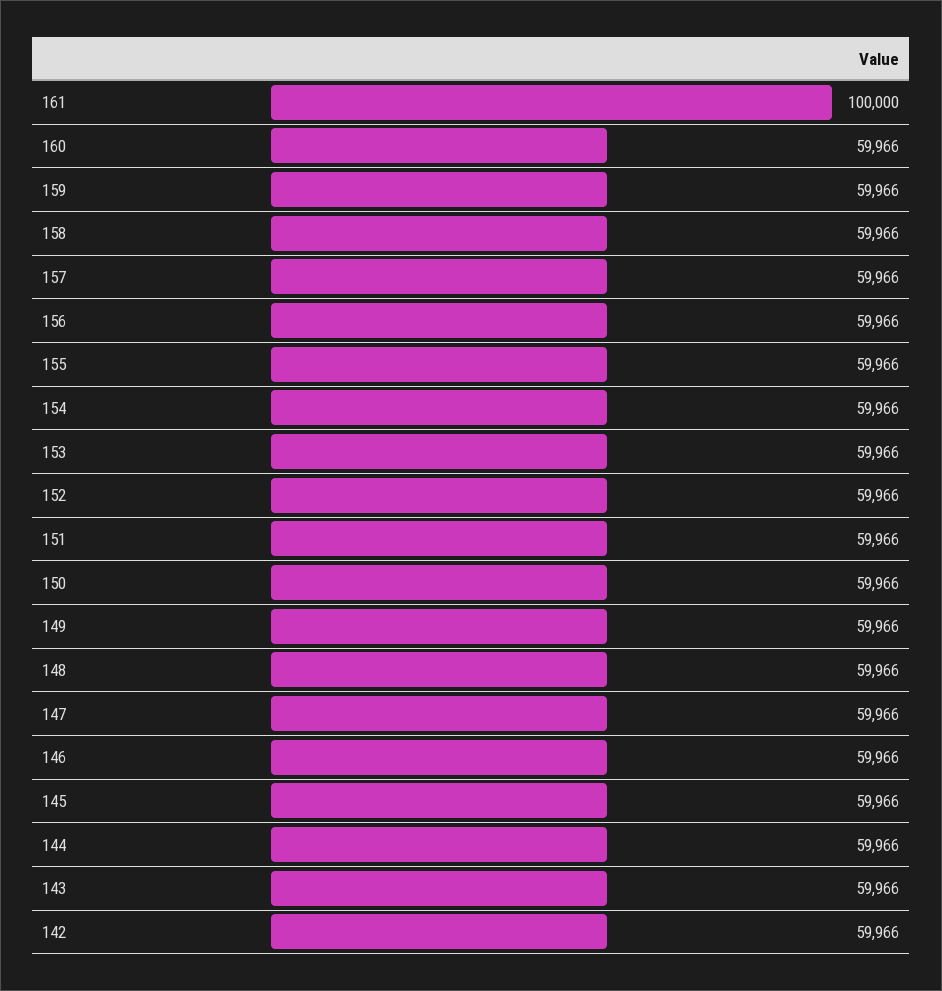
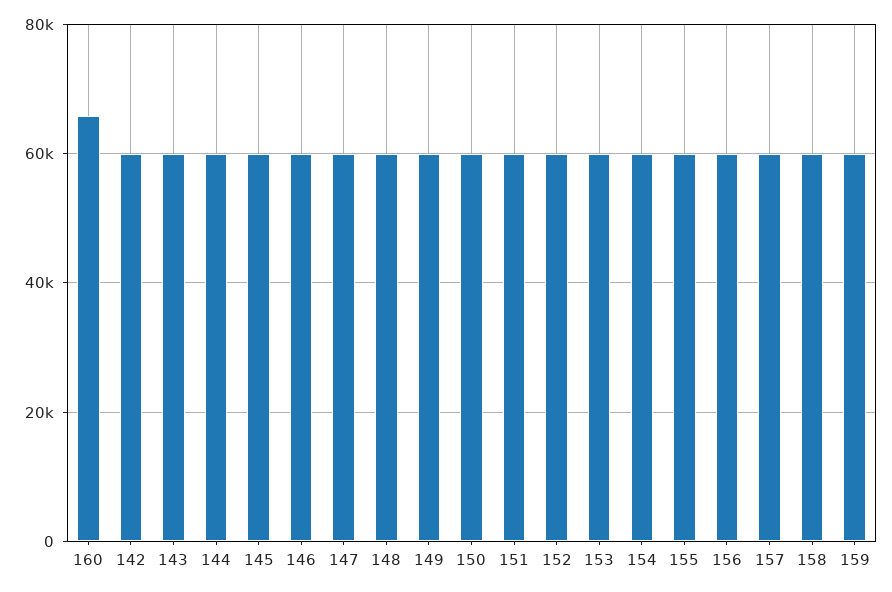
  {
-   "161": 100000,
-   "160": 59966,
+   "160": 66000,
    "159": 59966,
    "158": 59966,
    "157": 59966,
    "156": 59966,
    "155": 59966,
    "154": 59966,
    "153": 59966,
    "152": 59966,
    "151": 59966,
    "150": 59966,
    "149": 59966,
    "148": 59966,
    "147": 59966,
    "146": 59966,
    "145": 59966,
    "144": 59966,
    "143": 59966,
    "142": 59966
  }

